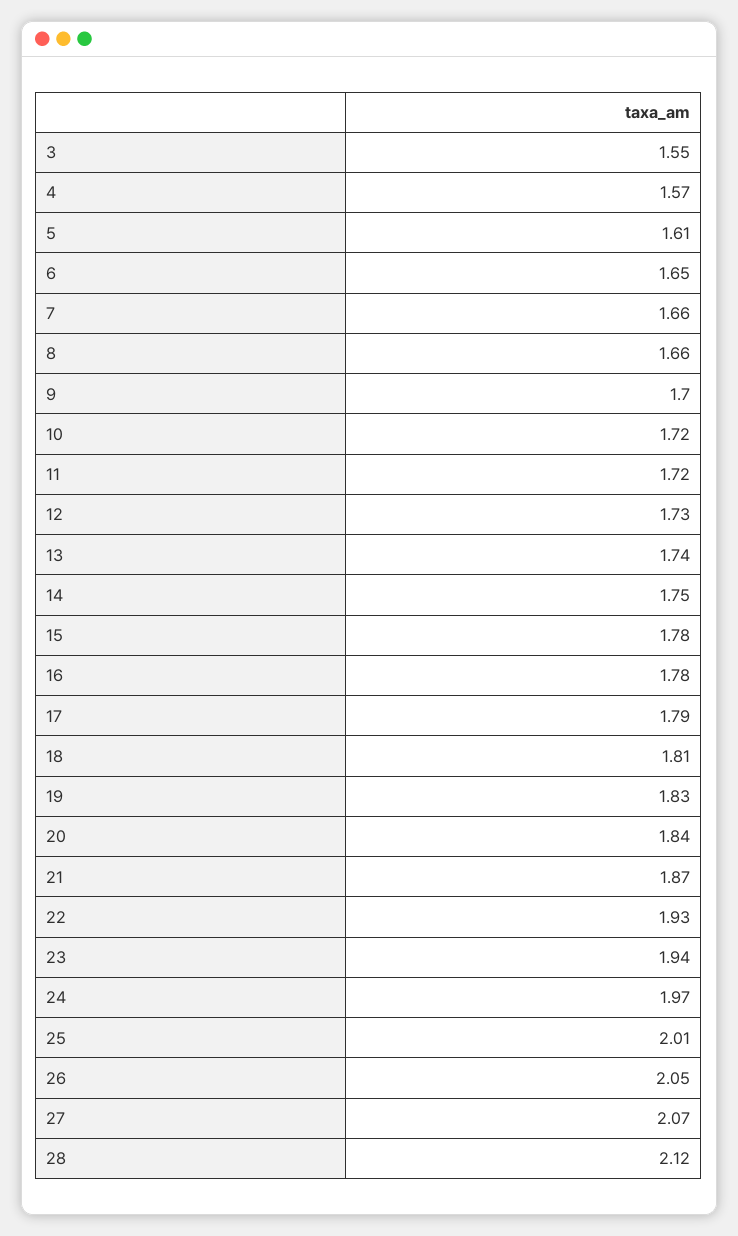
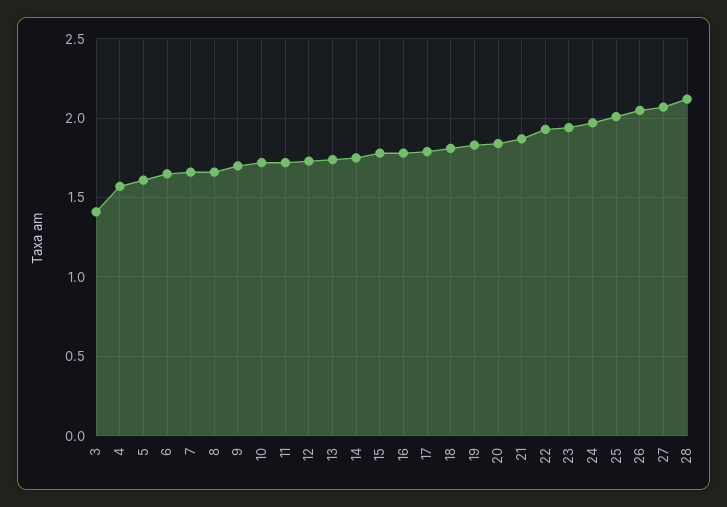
  {
-   "3": 1.55,
+   "3": 1.4,
    "4": 1.57,
    "5": 1.61,
    "6": 1.65,
    "7": 1.66,
    "8": 1.66,
    "9": 1.7,
    "10": 1.72,
    "11": 1.72,
    "12": 1.73,
    "13": 1.74,
    "14": 1.75,
    "15": 1.78,
    "16": 1.78,
    "17": 1.79,
    "18": 1.81,
    "19": 1.83,
    "20": 1.84,
    "21": 1.87,
    "22": 1.93,
    "23": 1.94,
    "24": 1.97,
    "25": 2.01,
    "26": 2.05,
    "27": 2.07,
    "28": 2.12
  }

